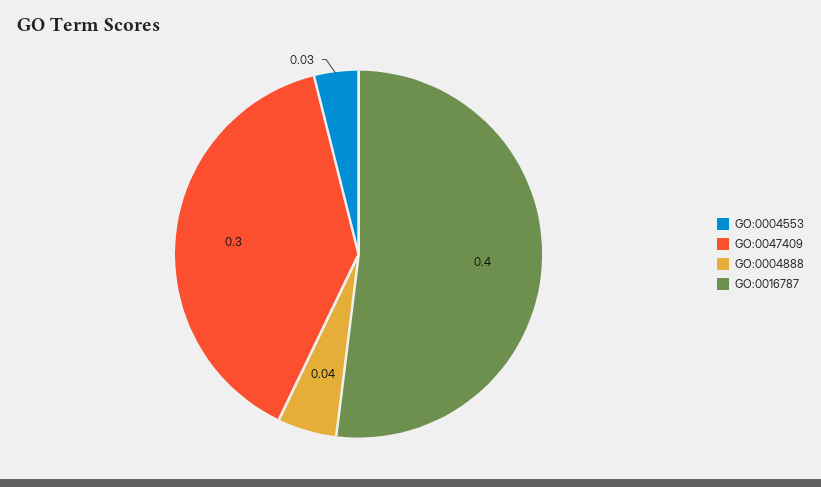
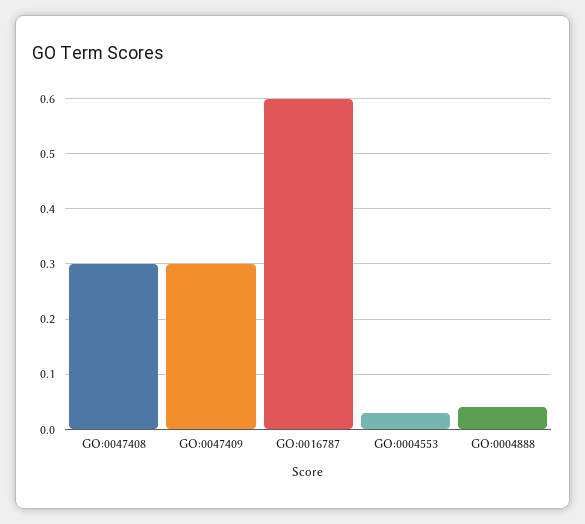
  {
    "GO:0004553": 0.03,
    "GO:0047409": 0.3,
    "GO:0004888": 0.04,
-   "GO:0016787": 0.4
+   "GO:0016787": 0.6,
+   "GO:0047408": 0.3
  }

